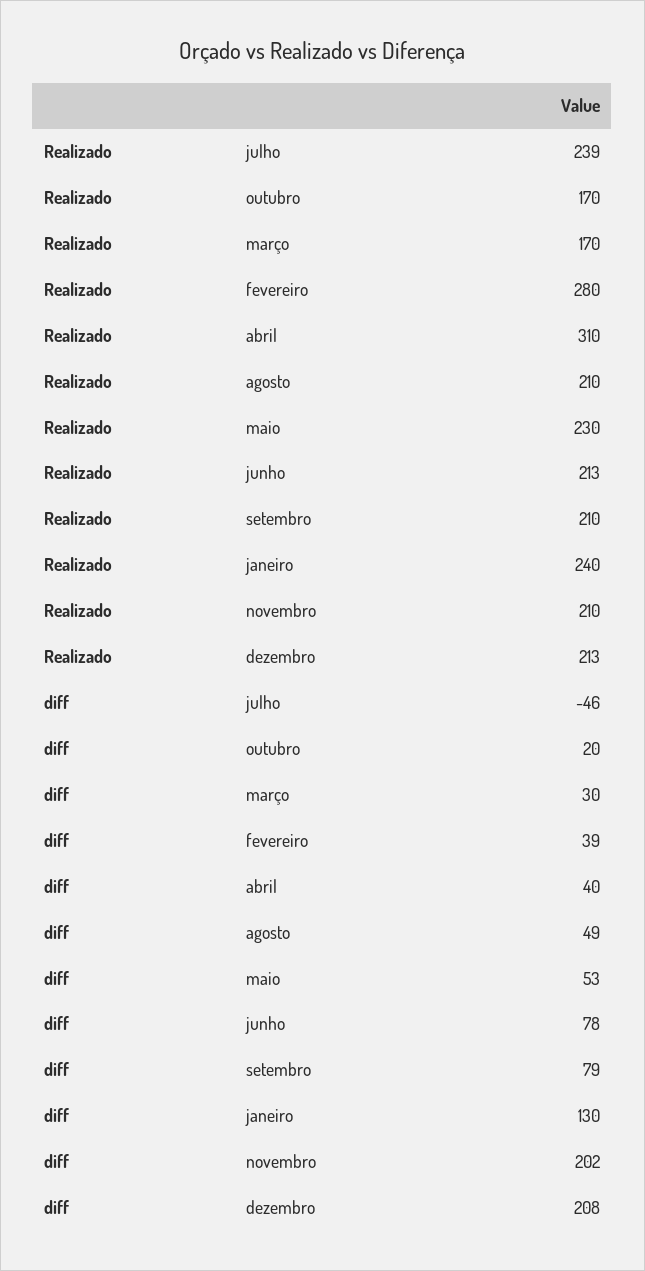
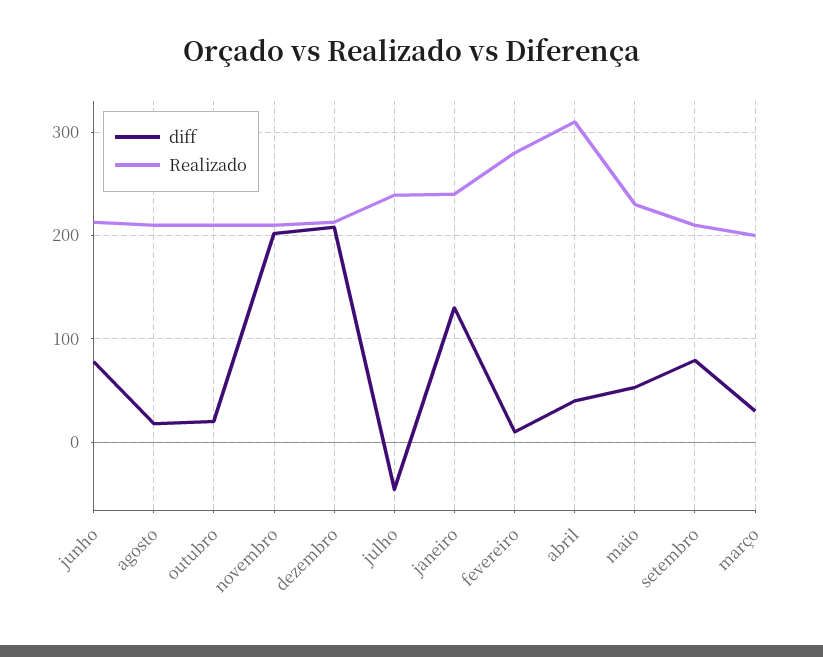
  {
    "Realizado": {
      "julho": 239,
-     "outubro": 170,
+     "outubro": 210,
-     "março": 170,
+     "março": 200,
      "fevereiro": 280,
      "abril": 310,
      "agosto": 210,
      "maio": 230,
      "junho": 213,
      "setembro": 210,
      "janeiro": 240,
      "novembro": 210,
      "dezembro": 213
    },
    "diff": {
      "julho": -46,
      "outubro": 20,
      "março": 30,
-     "fevereiro": 39,
+     "fevereiro": 10,
      "abril": 40,
-     "agosto": 49,
+     "agosto": 20,
      "maio": 53,
      "junho": 78,
      "setembro": 79,
      "janeiro": 130,
      "novembro": 202,
      "dezembro": 208
    }
  }

